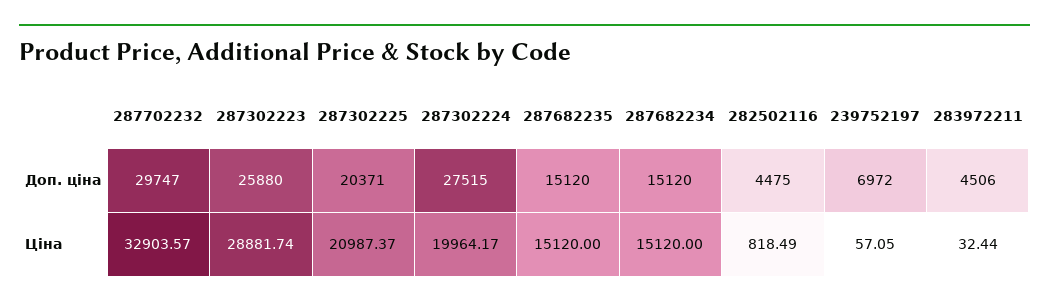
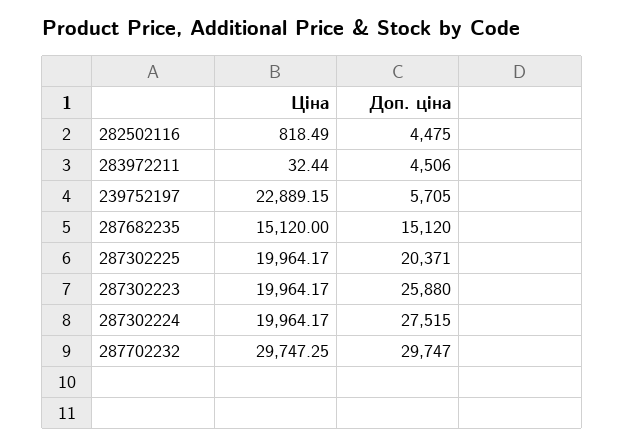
  {
    "287702232": {
      "Доп. ціна": 29747,
-     "Ціна": 32903.57
+     "Ціна": 29747.25
    },
    "287302223": {
      "Доп. ціна": 25880,
-     "Ціна": 28881.74
+     "Ціна": 19964.17
    },
    "287302225": {
      "Доп. ціна": 20371,
-     "Ціна": 20987.37
+     "Ціна": 19964.17
    },
    "287302224": {
      "Доп. ціна": 27515,
      "Ціна": 19964.17
    },
    "287682235": {
      "Доп. ціна": 15120,
      "Ціна": 15120
    },
-   "287682234": {
-     "Доп. ціна": 15120,
-     "Ціна": 15120
-   },
    "282502116": {
      "Доп. ціна": 4475,
      "Ціна": 818.49
    },
    "239752197": {
-     "Доп. ціна": 6972,
+     "Доп. ціна": 5705,
-     "Ціна": 57.05
+     "Ціна": 22889.15
    },
    "283972211": {
      "Доп. ціна": 4506,
      "Ціна": 32.44
    }
  }

